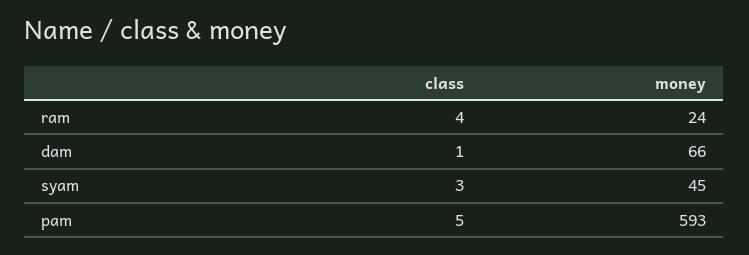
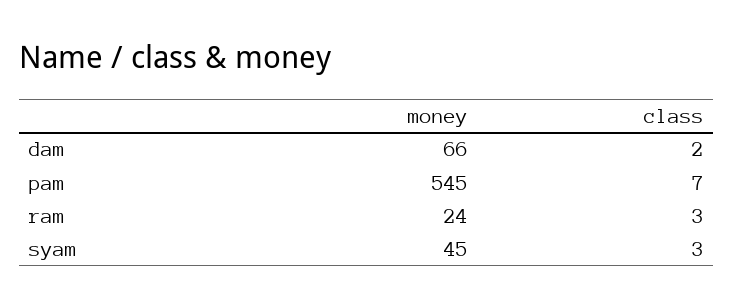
  {
    "class": {
-     "ram": 4,
+     "ram": 3,
-     "dam": 1,
+     "dam": 2,
      "syam": 3,
-     "pam": 5
+     "pam": 7
    },
    "money": {
      "ram": 24,
      "dam": 66,
      "syam": 45,
-     "pam": 593
+     "pam": 545
    }
  }

